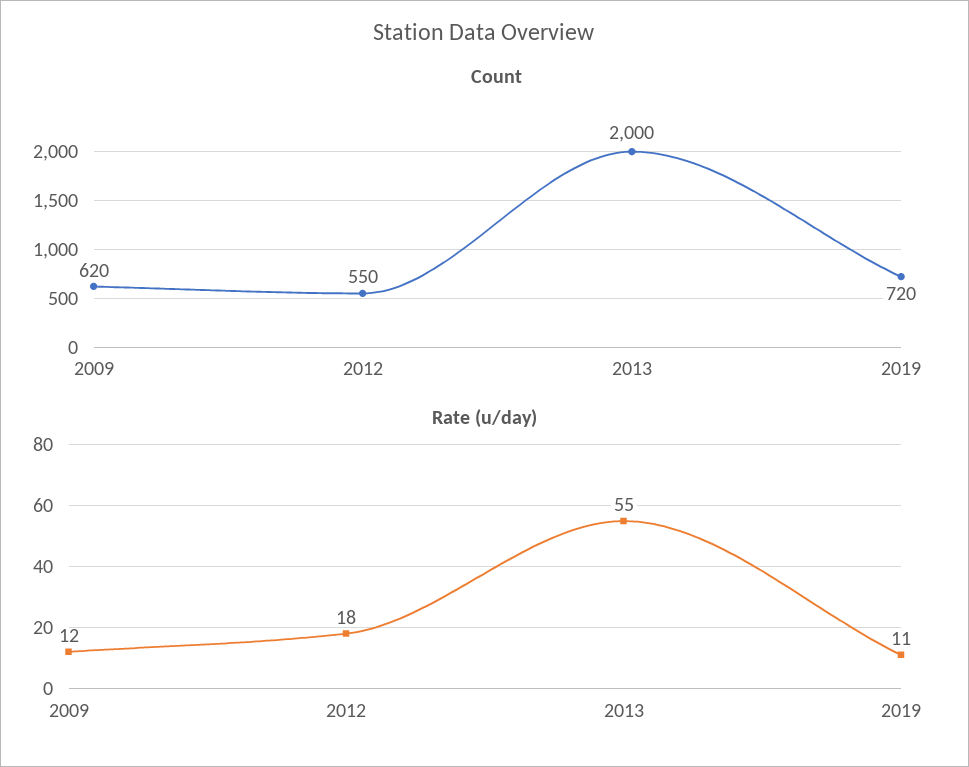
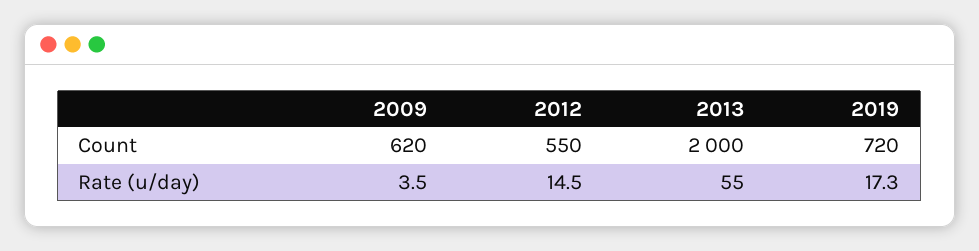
  {
    "Count": {
      "2009": 620,
      "2012": 550,
      "2013": 2000,
      "2019": 720
    },
    "Rate (u/day)": {
-     "2009": 12,
+     "2009": 3.5,
-     "2012": 18,
+     "2012": 14.5,
      "2013": 55,
-     "2019": 11
+     "2019": 17.3
    }
  }

